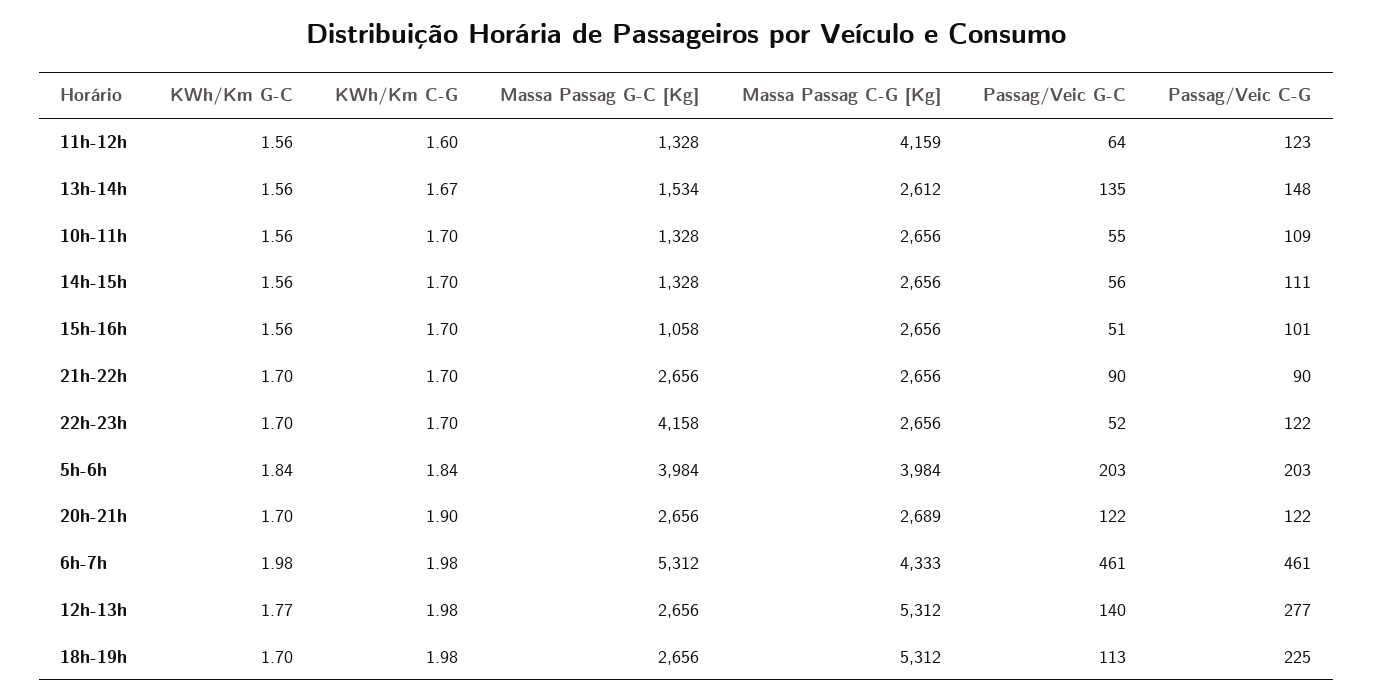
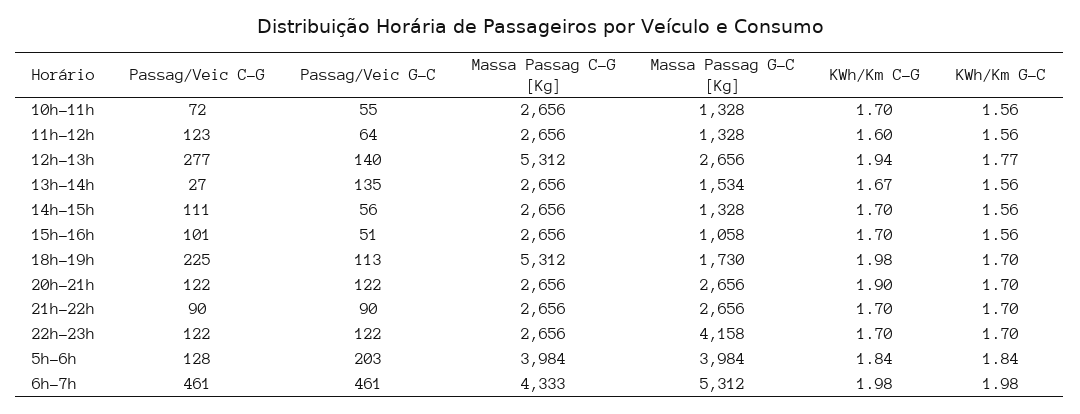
  {
    "KWh/Km G-C": {
      "11h-12h": 1.56,
      "13h-14h": 1.56,
      "10h-11h": 1.56,
      "14h-15h": 1.56,
      "15h-16h": 1.56,
      "21h-22h": 1.7,
      "22h-23h": 1.7,
      "5h-6h": 1.84,
      "20h-21h": 1.7,
      "6h-7h": 1.98,
      "12h-13h": 1.77,
      "18h-19h": 1.7
    },
    "KWh/Km C-G": {
      "11h-12h": 1.6,
      "13h-14h": 1.67,
      "10h-11h": 1.7,
      "14h-15h": 1.7,
      "15h-16h": 1.7,
      "21h-22h": 1.7,
      "22h-23h": 1.7,
      "5h-6h": 1.84,
      "20h-21h": 1.9,
      "6h-7h": 1.98,
-     "12h-13h": 1.98,
+     "12h-13h": 1.94,
      "18h-19h": 1.98
    },
    "Massa Passag G-C [Kg]": {
      "11h-12h": 1328,
      "13h-14h": 1534,
      "10h-11h": 1328,
      "14h-15h": 1328,
      "15h-16h": 1058,
      "21h-22h": 2656,
      "22h-23h": 4158,
      "5h-6h": 3984,
      "20h-21h": 2656,
      "6h-7h": 5312,
      "12h-13h": 2656,
-     "18h-19h": 2656
+     "18h-19h": 1730
    },
    "Massa Passag C-G [Kg]": {
-     "11h-12h": 4159,
+     "11h-12h": 2656,
-     "13h-14h": 2612,
+     "13h-14h": 2656,
      "10h-11h": 2656,
      "14h-15h": 2656,
      "15h-16h": 2656,
      "21h-22h": 2656,
      "22h-23h": 2656,
      "5h-6h": 3984,
-     "20h-21h": 2689,
+     "20h-21h": 2656,
      "6h-7h": 4333,
      "12h-13h": 5312,
      "18h-19h": 5312
    },
    "Passag/Veic G-C": {
      "11h-12h": 64,
      "13h-14h": 135,
      "10h-11h": 55,
      "14h-15h": 56,
      "15h-16h": 51,
      "21h-22h": 90,
-     "22h-23h": 52,
+     "22h-23h": 122,
      "5h-6h": 203,
      "20h-21h": 122,
      "6h-7h": 461,
      "12h-13h": 140,
      "18h-19h": 113
    },
    "Passag/Veic C-G": {
      "11h-12h": 123,
-     "13h-14h": 148,
+     "13h-14h": 27,
-     "10h-11h": 109,
+     "10h-11h": 72,
      "14h-15h": 111,
      "15h-16h": 101,
      "21h-22h": 90,
      "22h-23h": 122,
-     "5h-6h": 203,
+     "5h-6h": 128,
      "20h-21h": 122,
      "6h-7h": 461,
      "12h-13h": 277,
      "18h-19h": 225
    }
  }

